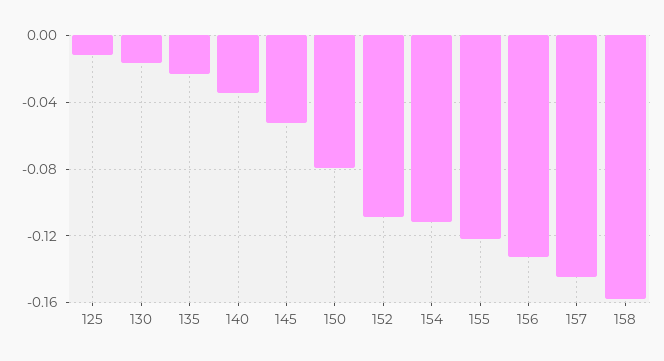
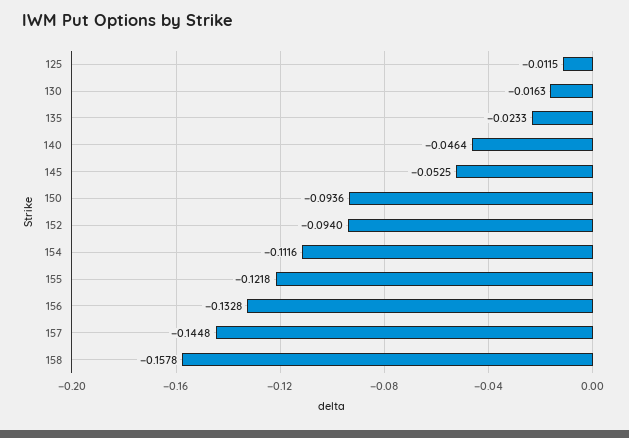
  {
    "125": -0.0115,
    "130": -0.0163,
    "135": -0.0233,
-   "140": -0.035,
+   "140": -0.0464,
    "145": -0.0525,
-   "150": -0.08,
+   "150": -0.0936,
-   "152": -0.11,
+   "152": -0.094,
    "154": -0.1116,
    "155": -0.1218,
    "156": -0.1328,
    "157": -0.1448,
    "158": -0.1578
  }

